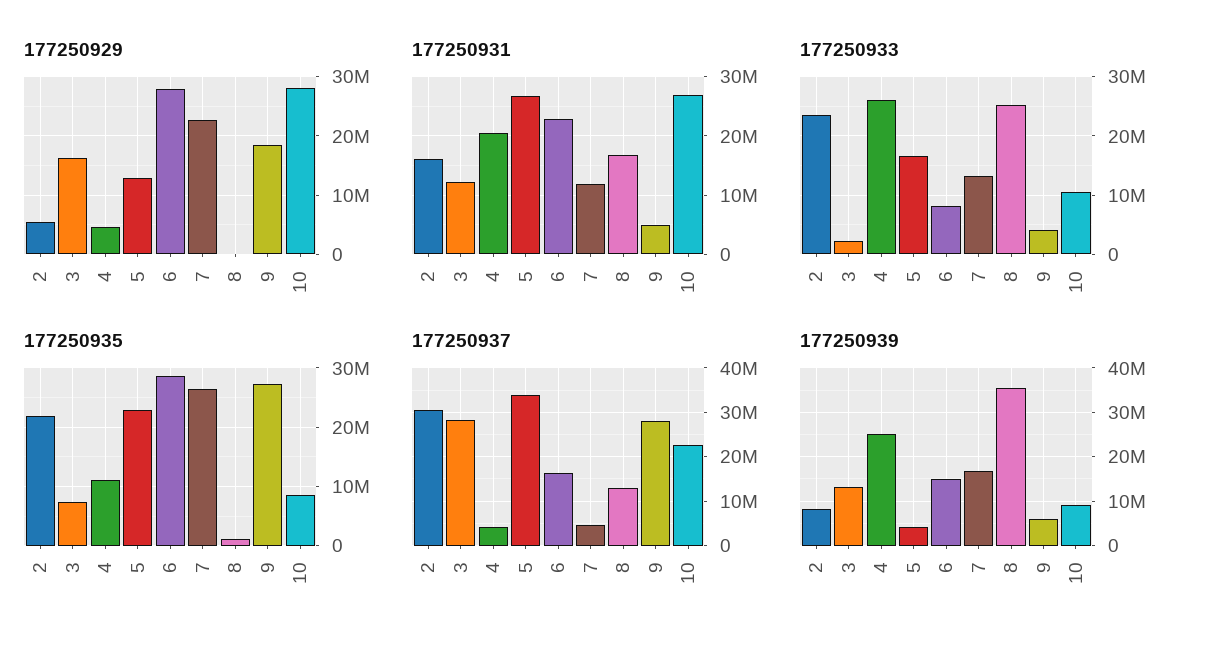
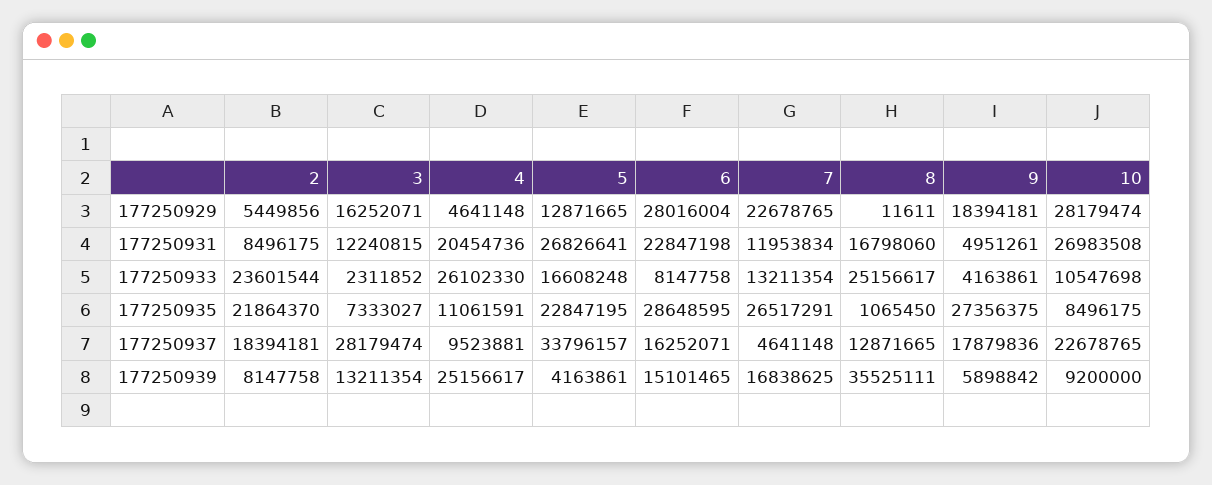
  {
    "177250929": {
      "2": 5449856,
      "3": 16252071,
      "4": 4641148,
      "5": 12871665,
      "6": 28016004,
      "7": 22678765,
      "8": 11611,
      "9": 18394181,
      "10": 28179474
    },
    "177250931": {
-     "2": 16000000,
+     "2": 8496175,
      "3": 12240815,
      "4": 20454736,
      "5": 26826641,
      "6": 22847198,
      "7": 11953834,
      "8": 16798060,
      "9": 4951261,
      "10": 26983508
    },
    "177250933": {
      "2": 23601544,
      "3": 2311852,
      "4": 26102330,
      "5": 16608248,
      "6": 8147758,
      "7": 13211354,
      "8": 25156617,
      "9": 4163861,
      "10": 10547698
    },
    "177250935": {
      "2": 21864370,
      "3": 7333027,
      "4": 11061591,
      "5": 22847195,
      "6": 28648595,
      "7": 26517291,
      "8": 1065450,
      "9": 27356375,
      "10": 8496175
    },
    "177250937": {
-     "2": 30000000,
+     "2": 18394181,
      "3": 28179474,
-     "4": 4000000,
+     "4": 9523881,
      "5": 33796157,
      "6": 16252071,
      "7": 4641148,
      "8": 12871665,
-     "9": 28000000,
+     "9": 17879836,
      "10": 22678765
    },
    "177250939": {
      "2": 8147758,
      "3": 13211354,
      "4": 25156617,
      "5": 4163861,
      "6": 15101465,
      "7": 16838625,
      "8": 35525111,
      "9": 5898842,
      "10": 9200000
    }
  }

